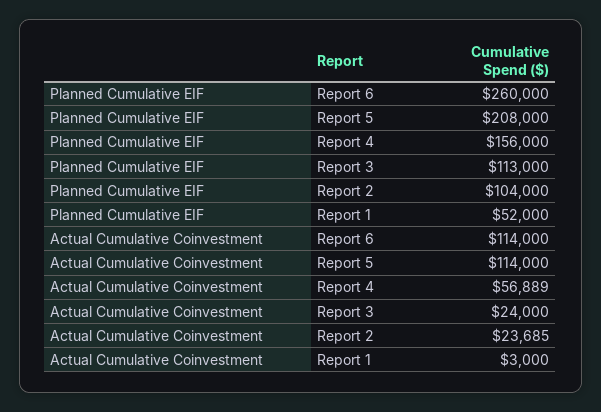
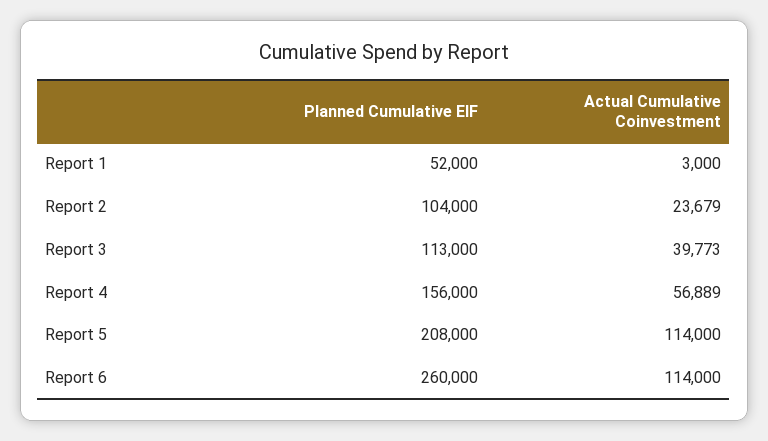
  {
    "Planned Cumulative EIF": {
      "Report 6": 260000,
      "Report 5": 208000,
      "Report 4": 156000,
      "Report 3": 113000,
      "Report 2": 104000,
      "Report 1": 52000
    },
    "Actual Cumulative Coinvestment": {
      "Report 6": 114000,
      "Report 5": 114000,
      "Report 4": 56889,
-     "Report 3": 24000,
+     "Report 3": 39773,
-     "Report 2": 23685,
+     "Report 2": 23679,
      "Report 1": 3000
    }
  }

